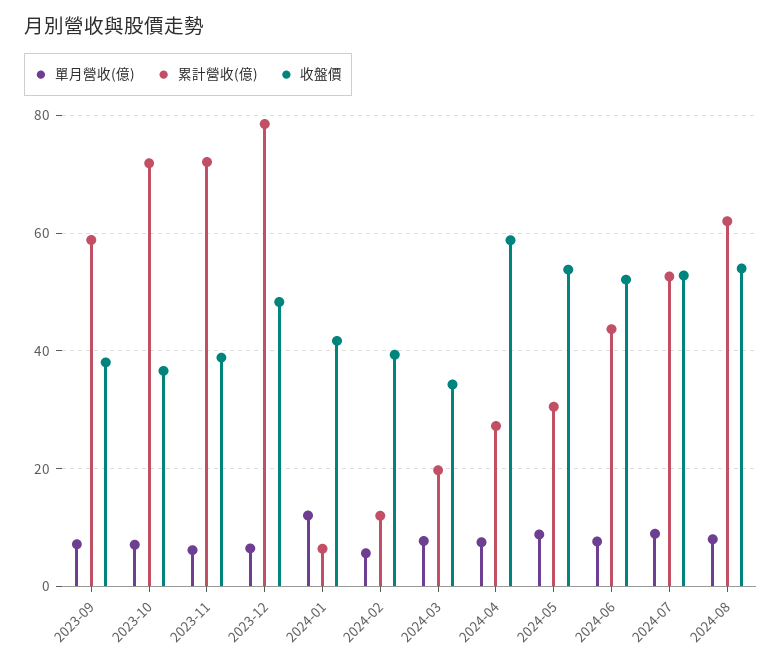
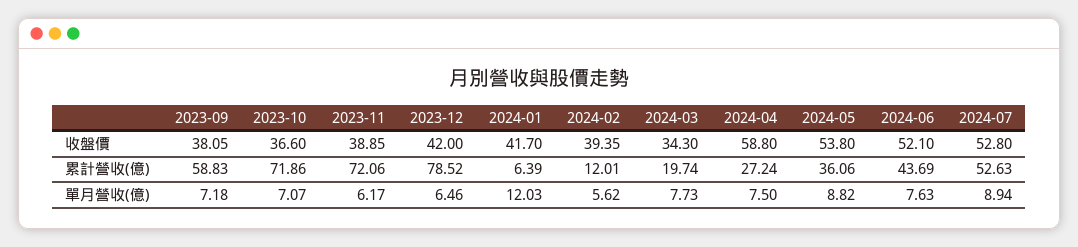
  {
    "單月營收(億)": {
      "2023-09": 7.18,
      "2023-10": 7.07,
      "2023-11": 6.17,
      "2023-12": 6.46,
      "2024-01": 12.03,
      "2024-02": 5.62,
      "2024-03": 7.73,
      "2024-04": 7.5,
      "2024-05": 8.82,
      "2024-06": 7.63,
-     "2024-07": 8.94,
+     "2024-07": 8.94
-     "2024-08": 8
    },
    "累計營收(億)": {
      "2023-09": 58.83,
      "2023-10": 71.86,
      "2023-11": 72.06,
      "2023-12": 78.52,
      "2024-01": 6.39,
      "2024-02": 12.01,
      "2024-03": 19.74,
      "2024-04": 27.24,
-     "2024-05": 30,
+     "2024-05": 36.06,
      "2024-06": 43.69,
-     "2024-07": 52.63,
+     "2024-07": 52.63
-     "2024-08": 62
    },
    "收盤價": {
      "2023-09": 38.05,
      "2023-10": 36.6,
      "2023-11": 38.85,
-     "2023-12": 48,
+     "2023-12": 42,
      "2024-01": 41.7,
      "2024-02": 39.35,
      "2024-03": 34.3,
      "2024-04": 58.8,
      "2024-05": 53.8,
      "2024-06": 52.1,
-     "2024-07": 52.8,
+     "2024-07": 52.8
-     "2024-08": 54
    }
  }

